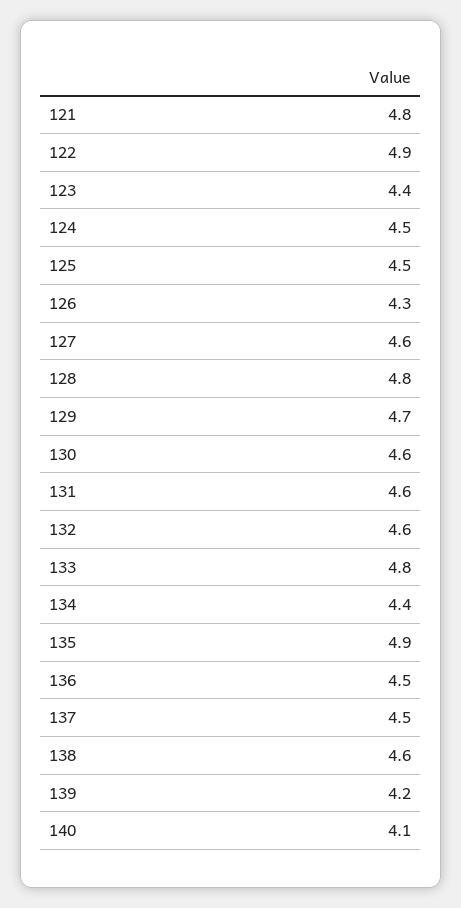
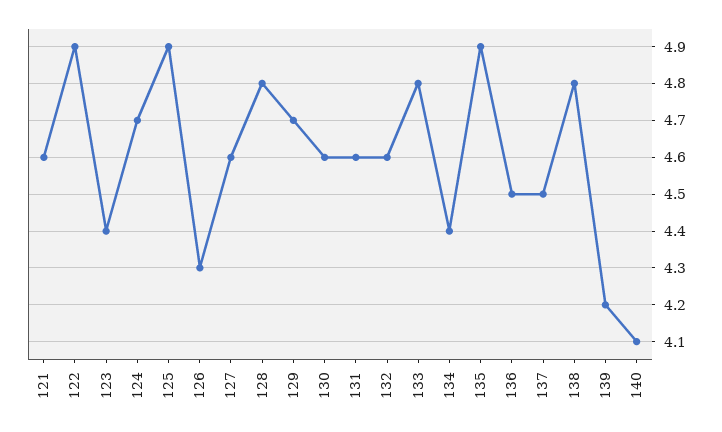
  {
-   "121": 4.8,
+   "121": 4.6,
    "122": 4.9,
    "123": 4.4,
-   "124": 4.5,
+   "124": 4.7,
-   "125": 4.5,
+   "125": 4.9,
    "126": 4.3,
    "127": 4.6,
    "128": 4.8,
    "129": 4.7,
    "130": 4.6,
    "131": 4.6,
    "132": 4.6,
    "133": 4.8,
    "134": 4.4,
    "135": 4.9,
    "136": 4.5,
    "137": 4.5,
-   "138": 4.6,
+   "138": 4.8,
    "139": 4.2,
    "140": 4.1
  }

